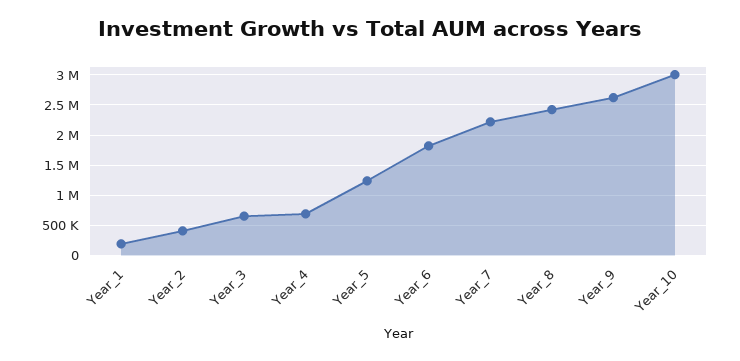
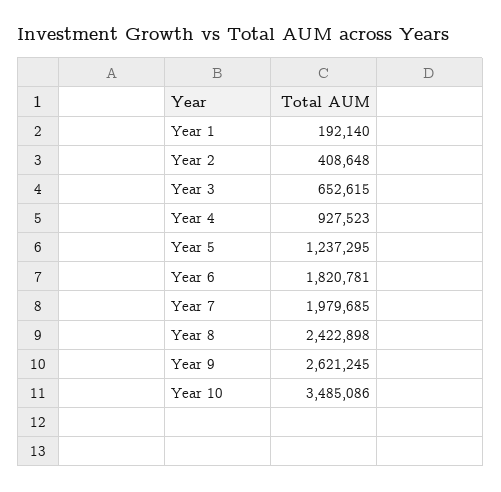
  {
    "Year_1": 192140,
    "Year_2": 408648,
    "Year_3": 652615,
-   "Year_4": 700000,
+   "Year_4": 927523,
    "Year_5": 1237295,
    "Year_6": 1820781,
-   "Year_7": 2200000,
+   "Year_7": 1979685,
    "Year_8": 2422898,
    "Year_9": 2621245,
-   "Year_10": 3000000
+   "Year_10": 3485086
  }

